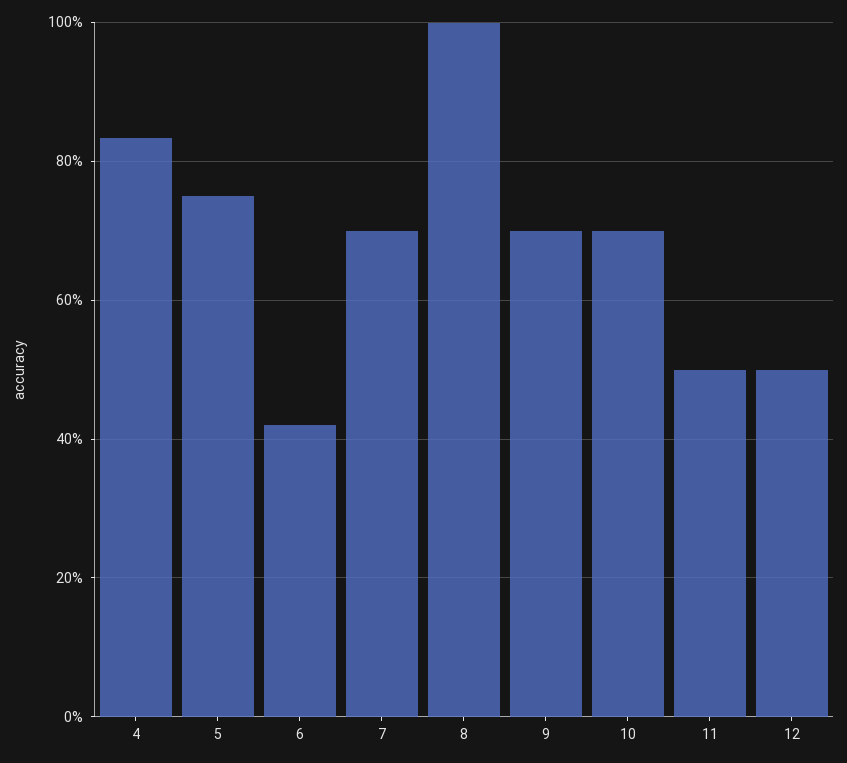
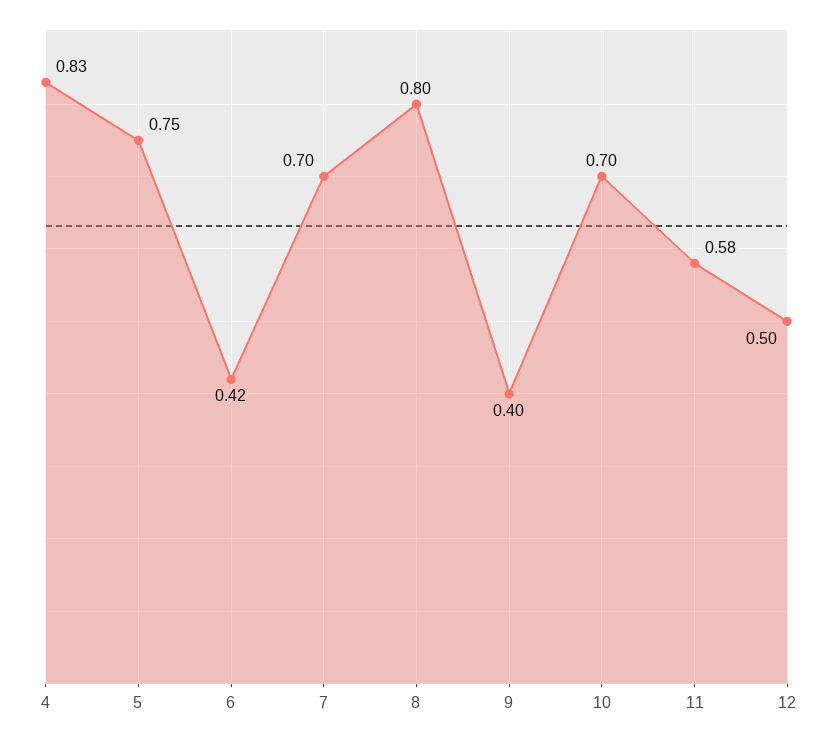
  {
    "4": 0.83,
    "5": 0.75,
    "6": 0.42,
    "7": 0.7,
-   "8": 1,
+   "8": 0.8,
-   "9": 0.7,
+   "9": 0.4,
    "10": 0.7,
-   "11": 0.5,
+   "11": 0.58,
    "12": 0.5
  }

